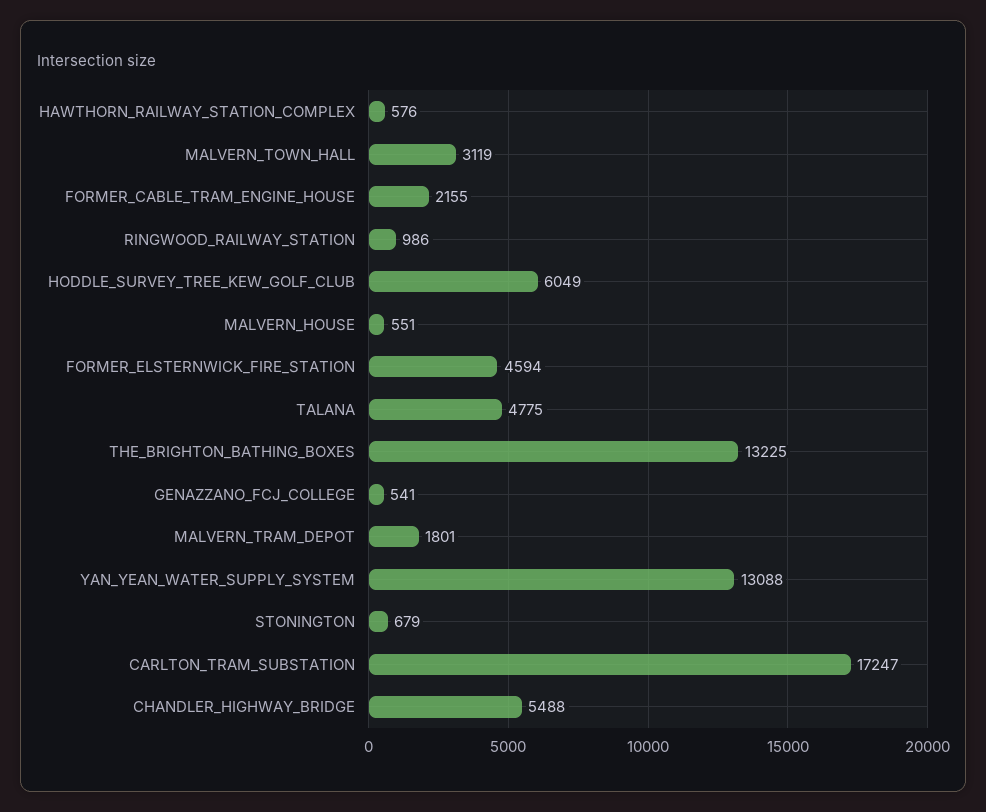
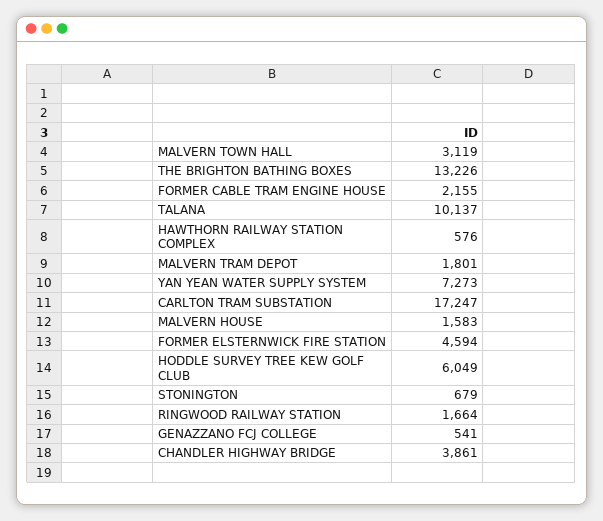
  {
    "HAWTHORN_RAILWAY_STATION_COMPLEX": 576,
    "MALVERN_TOWN_HALL": 3119,
    "FORMER_CABLE_TRAM_ENGINE_HOUSE": 2155,
-   "RINGWOOD_RAILWAY_STATION": 986,
+   "RINGWOOD_RAILWAY_STATION": 1664,
    "HODDLE_SURVEY_TREE_KEW_GOLF_CLUB": 6049,
-   "MALVERN_HOUSE": 551,
+   "MALVERN_HOUSE": 1583,
    "FORMER_ELSTERNWICK_FIRE_STATION": 4594,
-   "TALANA": 4775,
+   "TALANA": 10137,
-   "THE_BRIGHTON_BATHING_BOXES": 13225,
+   "THE_BRIGHTON_BATHING_BOXES": 13226,
    "GENAZZANO_FCJ_COLLEGE": 541,
    "MALVERN_TRAM_DEPOT": 1801,
-   "YAN_YEAN_WATER_SUPPLY_SYSTEM": 13088,
+   "YAN_YEAN_WATER_SUPPLY_SYSTEM": 7273,
    "STONINGTON": 679,
    "CARLTON_TRAM_SUBSTATION": 17247,
-   "CHANDLER_HIGHWAY_BRIDGE": 5488
+   "CHANDLER_HIGHWAY_BRIDGE": 3861
  }

